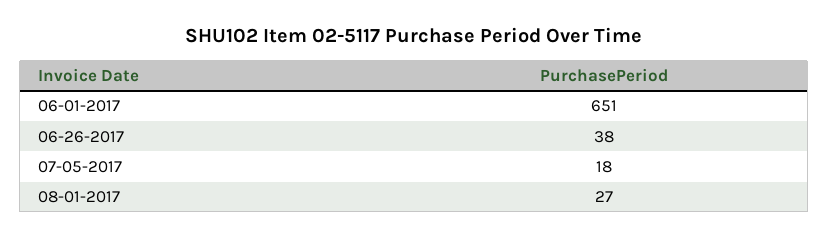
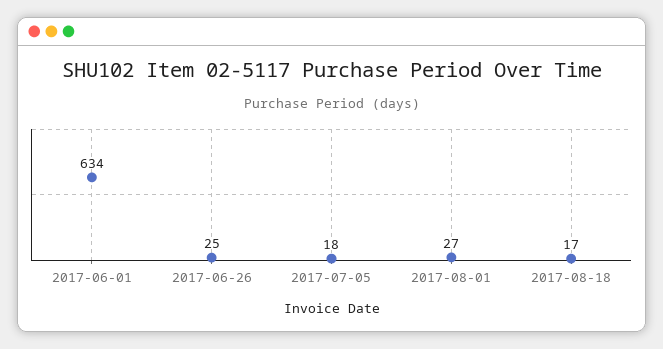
  {
-   "06-01-2017": 651,
+   "06-01-2017": 634,
-   "06-26-2017": 38,
+   "06-26-2017": 25,
    "07-05-2017": 18,
-   "08-01-2017": 27
+   "08-01-2017": 27,
+   "2017-08-18": 17
  }

